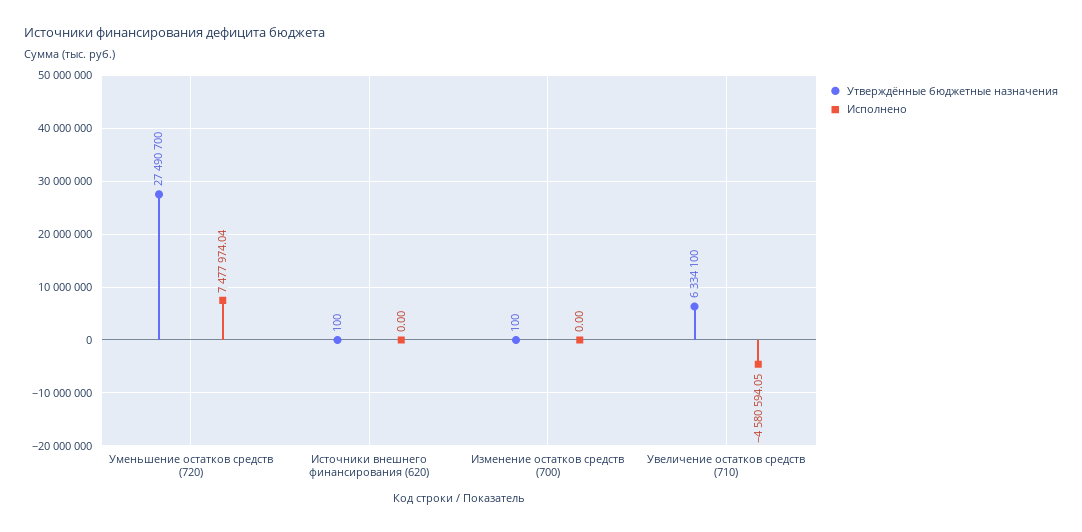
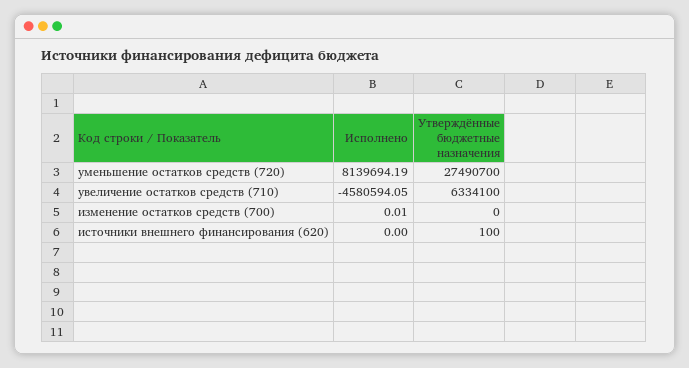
  {
    "Утверждённые бюджетные назначения": {
      "Уменьшение остатков средств (720)": 27490700,
      "Источники внешнего финансирования (620)": 100,
-     "Изменение остатков средств (700)": 100,
+     "Изменение остатков средств (700)": 0,
      "Увеличение остатков средств (710)": 6334100
    },
    "Исполнено": {
-     "Уменьшение остатков средств (720)": 7477974.04,
+     "Уменьшение остатков средств (720)": 8139694.19,
      "Источники внешнего финансирования (620)": 0,
-     "Изменение остатков средств (700)": 0,
+     "Изменение остатков средств (700)": 0.01,
      "Увеличение остатков средств (710)": -4580594.05
    }
  }

